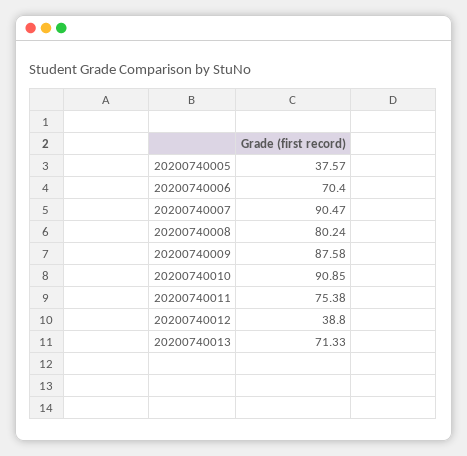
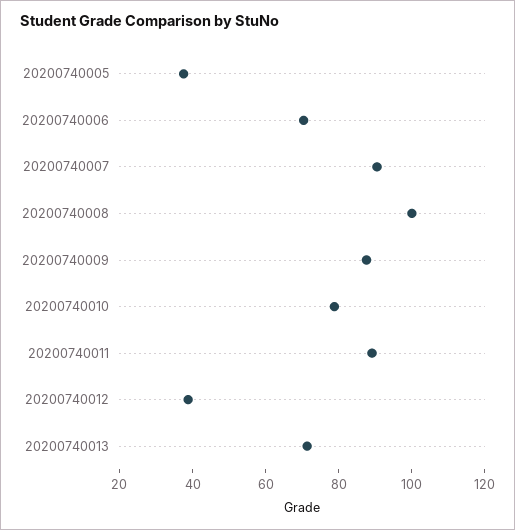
  {
    "20200740005": 37.57,
    "20200740006": 70.4,
    "20200740007": 90.47,
-   "20200740008": 80.24,
+   "20200740008": 100,
    "20200740009": 87.58,
-   "20200740010": 90.85,
+   "20200740010": 80,
-   "20200740011": 75.38,
+   "20200740011": 90,
    "20200740012": 38.8,
    "20200740013": 71.33
  }

